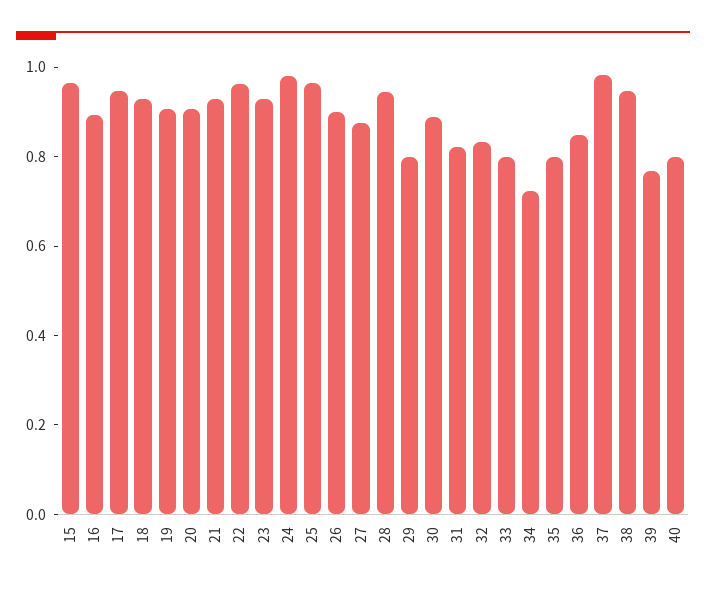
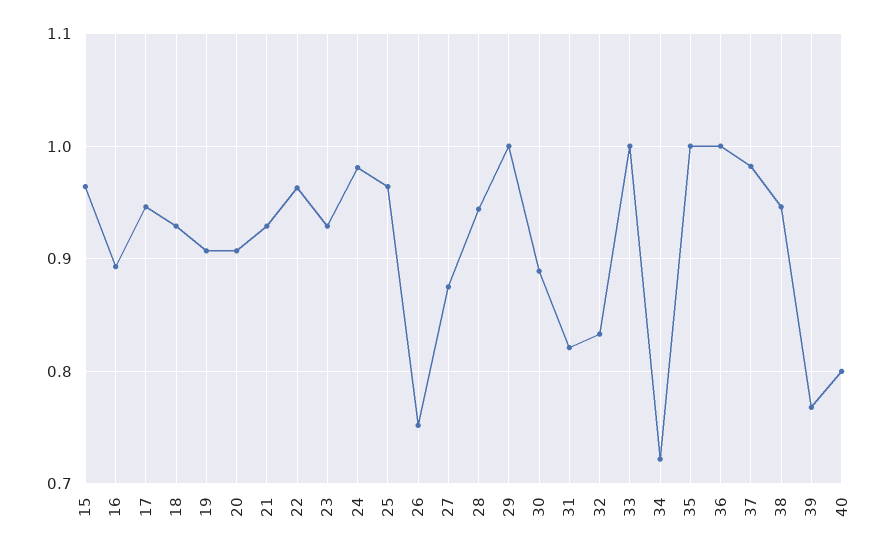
  {
    "15": 0.96,
    "16": 0.89,
    "17": 0.95,
    "18": 0.93,
    "19": 0.91,
    "20": 0.91,
    "21": 0.93,
    "22": 0.96,
    "23": 0.93,
    "24": 0.98,
    "25": 0.96,
-   "26": 0.9,
+   "26": 0.75,
    "27": 0.88,
    "28": 0.94,
-   "29": 0.8,
+   "29": 1,
    "30": 0.89,
    "31": 0.82,
    "32": 0.83,
-   "33": 0.8,
+   "33": 1,
    "34": 0.72,
-   "35": 0.8,
+   "35": 1,
-   "36": 0.85,
+   "36": 1,
    "37": 0.98,
    "38": 0.95,
    "39": 0.77,
    "40": 0.8
  }

